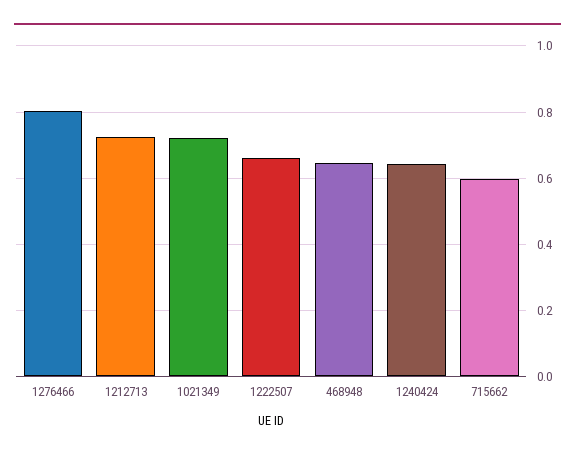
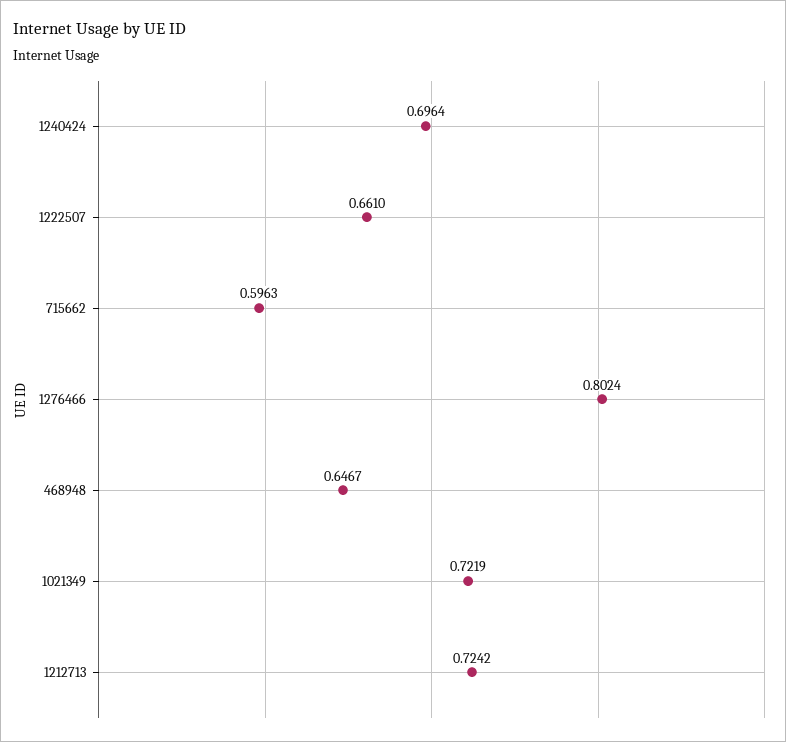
  {
    "1276466": 0.8024,
    "1212713": 0.7242,
    "1021349": 0.7219,
    "1222507": 0.661,
    "468948": 0.6467,
-   "1240424": 0.64,
+   "1240424": 0.6964,
    "715662": 0.5963
  }

